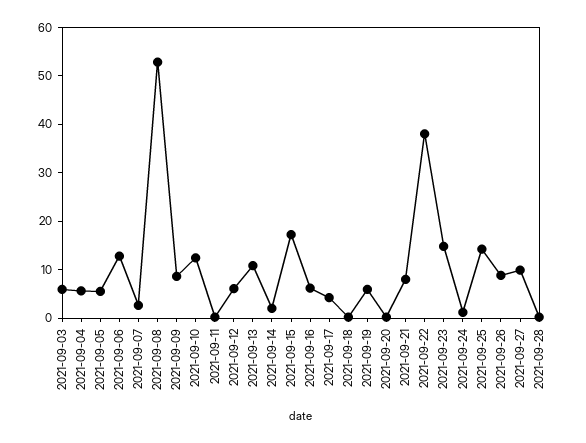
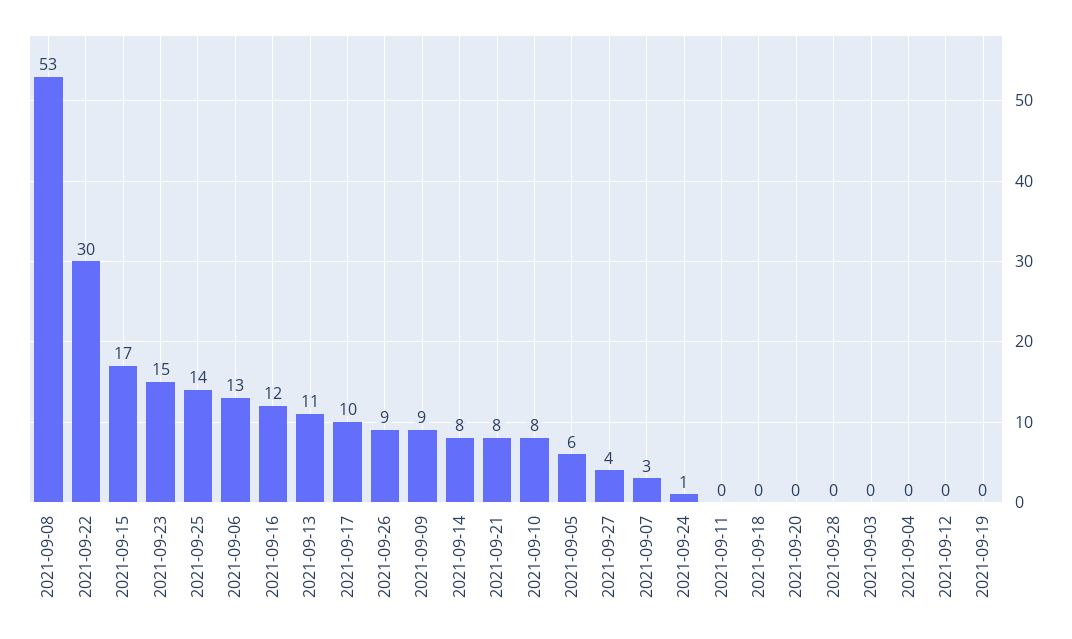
  {
-   "2021-09-03": 6,
+   "2021-09-03": 0,
-   "2021-09-04": 6,
+   "2021-09-04": 0,
    "2021-09-05": 6,
    "2021-09-06": 13,
    "2021-09-07": 3,
    "2021-09-08": 53,
    "2021-09-09": 9,
-   "2021-09-10": 12,
+   "2021-09-10": 8,
    "2021-09-11": 0,
-   "2021-09-12": 6,
+   "2021-09-12": 0,
    "2021-09-13": 11,
-   "2021-09-14": 2,
+   "2021-09-14": 8,
    "2021-09-15": 17,
-   "2021-09-16": 6,
+   "2021-09-16": 12,
-   "2021-09-17": 4,
+   "2021-09-17": 10,
    "2021-09-18": 0,
-   "2021-09-19": 6,
+   "2021-09-19": 0,
    "2021-09-20": 0,
    "2021-09-21": 8,
-   "2021-09-22": 38,
+   "2021-09-22": 30,
    "2021-09-23": 15,
    "2021-09-24": 1,
    "2021-09-25": 14,
    "2021-09-26": 9,
-   "2021-09-27": 10,
+   "2021-09-27": 4,
    "2021-09-28": 0
  }

